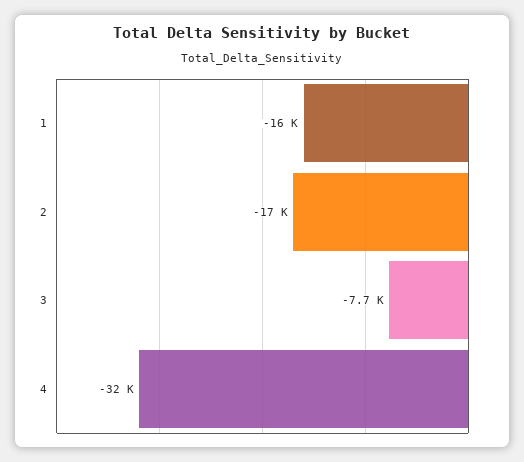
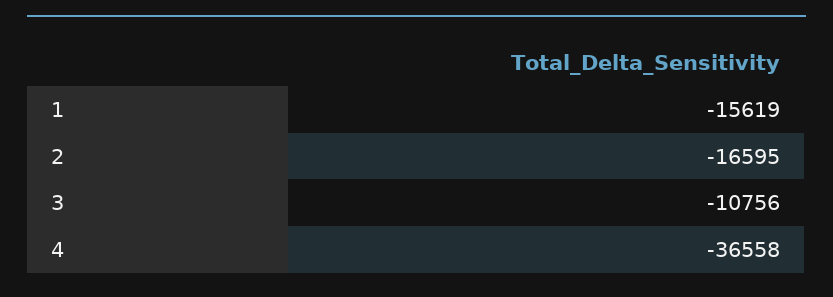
  {
    "1": -15619,
    "2": -16595,
-   "3": -7700,
+   "3": -10756,
-   "4": -32000
+   "4": -36558
  }

